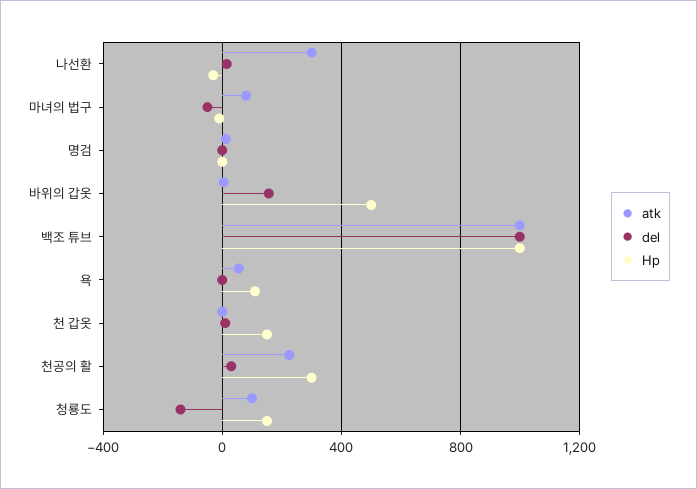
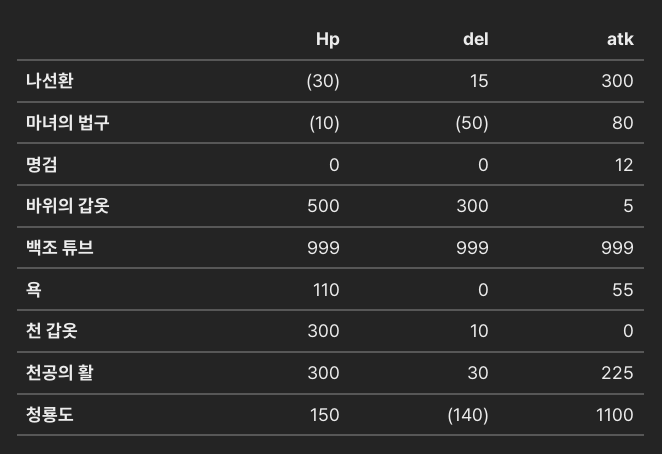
  {
    "atk": {
      "나선환": 300,
      "마녀의 법구": 80,
      "명검": 12,
      "바위의 갑옷": 5,
      "백조 튜브": 999,
      "욕": 55,
      "천 갑옷": 0,
      "천공의 활": 225,
-     "청룡도": 100
+     "청룡도": 1100
    },
    "del": {
      "나선환": 15,
      "마녀의 법구": -50,
      "명검": 0,
-     "바위의 갑옷": 150,
+     "바위의 갑옷": 300,
      "백조 튜브": 999,
      "욕": 0,
      "천 갑옷": 10,
      "천공의 활": 30,
      "청룡도": -140
    },
    "Hp": {
      "나선환": -30,
      "마녀의 법구": -10,
      "명검": 0,
      "바위의 갑옷": 500,
      "백조 튜브": 999,
      "욕": 110,
-     "천 갑옷": 150,
+     "천 갑옷": 300,
      "천공의 활": 300,
      "청룡도": 150
    }
  }

